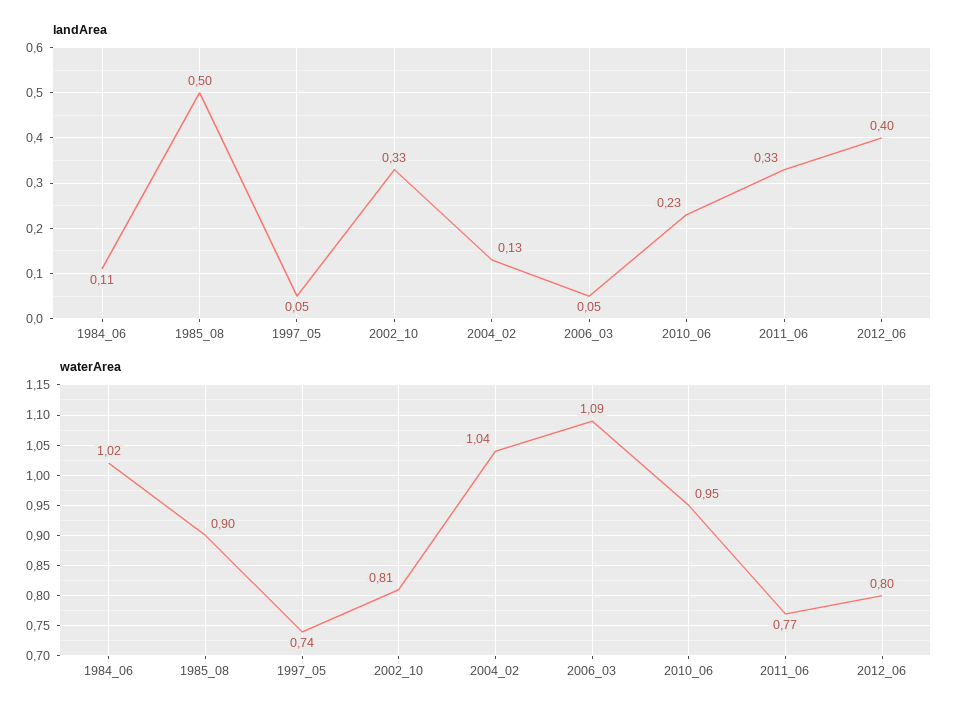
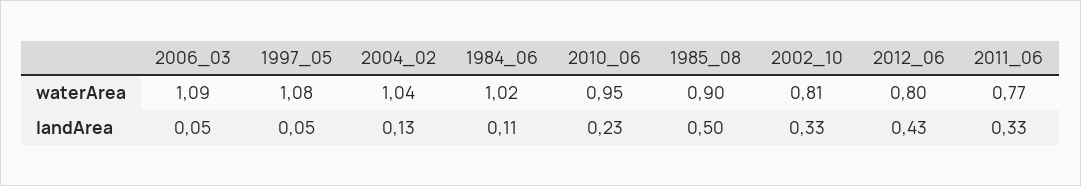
  {
    "landArea": {
      "1984_06": 0.11,
      "1985_08": 0.5,
      "1997_05": 0.05,
      "2002_10": 0.33,
      "2004_02": 0.13,
      "2006_03": 0.05,
      "2010_06": 0.23,
      "2011_06": 0.33,
-     "2012_06": 0.4
+     "2012_06": 0.43
    },
    "waterArea": {
      "1984_06": 1.02,
      "1985_08": 0.9,
-     "1997_05": 0.74,
+     "1997_05": 1.08,
      "2002_10": 0.81,
      "2004_02": 1.04,
      "2006_03": 1.09,
      "2010_06": 0.95,
      "2011_06": 0.77,
      "2012_06": 0.8
    }
  }

